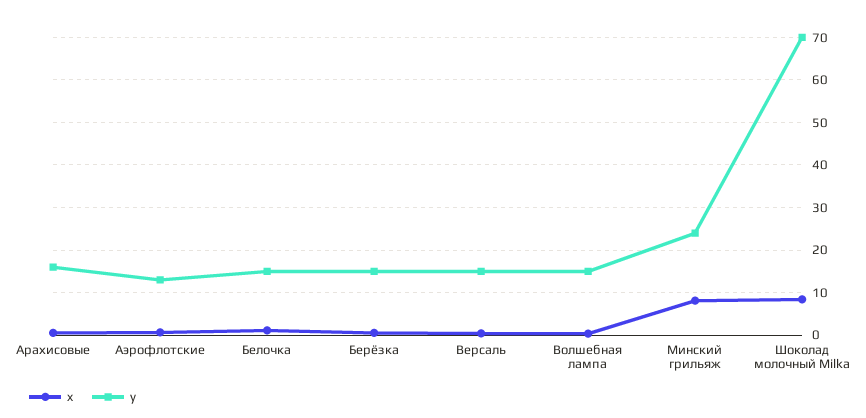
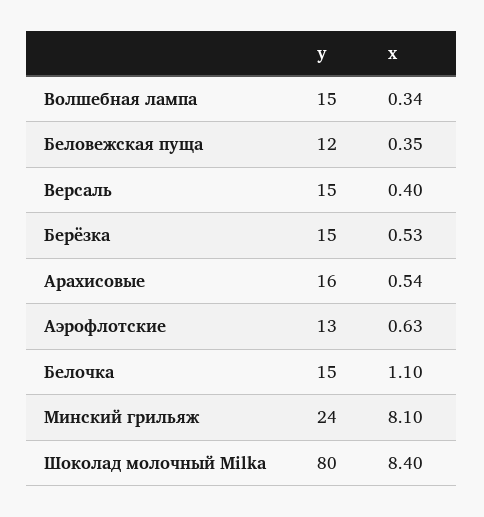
  {
    "x": {
      "Арахисовые": 0.54,
      "Аэрофлотские": 0.63,
      "Белочка": 1.1,
      "Берёзка": 0.53,
      "Версаль": 0.4,
      "Волшебная лампа": 0.34,
      "Минский грильяж": 8.1,
-     "Шоколад молочный Milka": 8.4
+     "Шоколад молочный Milka": 8.4,
+     "Беловежская пуща": 0.35
    },
    "y": {
      "Арахисовые": 16,
      "Аэрофлотские": 13,
      "Белочка": 15,
      "Берёзка": 15,
      "Версаль": 15,
      "Волшебная лампа": 15,
      "Минский грильяж": 24,
-     "Шоколад молочный Milka": 70
+     "Шоколад молочный Milka": 80,
+     "Беловежская пуща": 12
    }
  }

